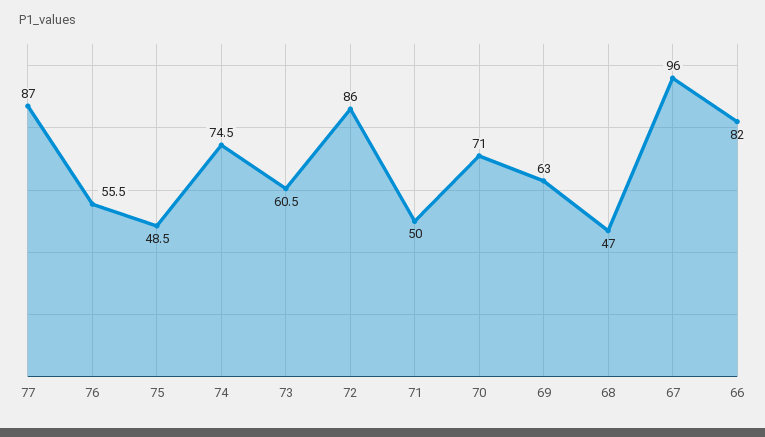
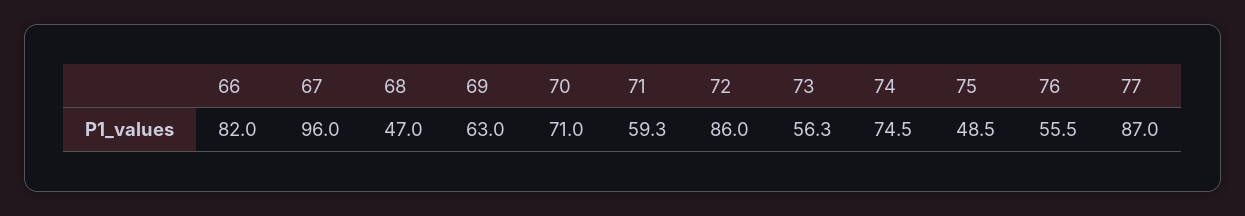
  {
    "77": 87,
    "76": 55.5,
    "75": 48.5,
    "74": 74.5,
-   "73": 60.5,
+   "73": 56.3,
    "72": 86,
-   "71": 50,
+   "71": 59.3,
    "70": 71,
    "69": 63,
    "68": 47,
    "67": 96,
    "66": 82
  }

